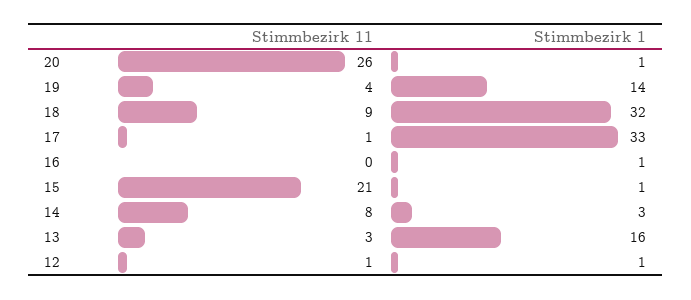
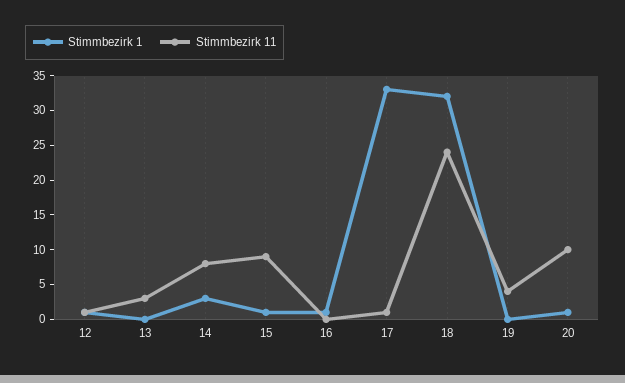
  {
    "Stimmbezirk 11": {
-     "20": 26,
+     "20": 10,
      "19": 4,
-     "18": 9,
+     "18": 25,
      "17": 1,
      "16": 0,
-     "15": 21,
+     "15": 10,
      "14": 8,
      "13": 3,
      "12": 1
    },
    "Stimmbezirk 1": {
      "20": 1,
-     "19": 14,
+     "19": 0,
      "18": 32,
      "17": 33,
      "16": 1,
      "15": 1,
      "14": 3,
-     "13": 16,
+     "13": 0,
      "12": 1
    }
  }

